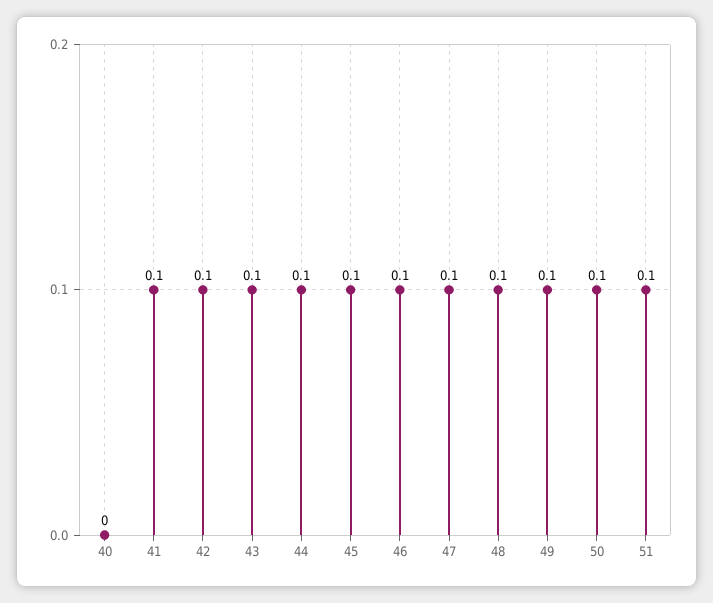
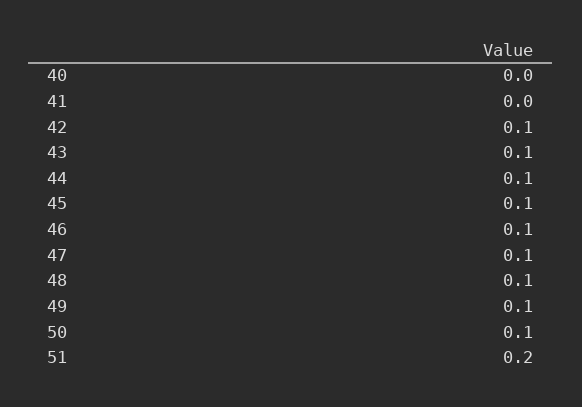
  {
    "40": 0,
-   "41": 0.1,
+   "41": 0,
    "42": 0.1,
    "43": 0.1,
    "44": 0.1,
    "45": 0.1,
    "46": 0.1,
    "47": 0.1,
    "48": 0.1,
    "49": 0.1,
    "50": 0.1,
-   "51": 0.1
+   "51": 0.2
  }

